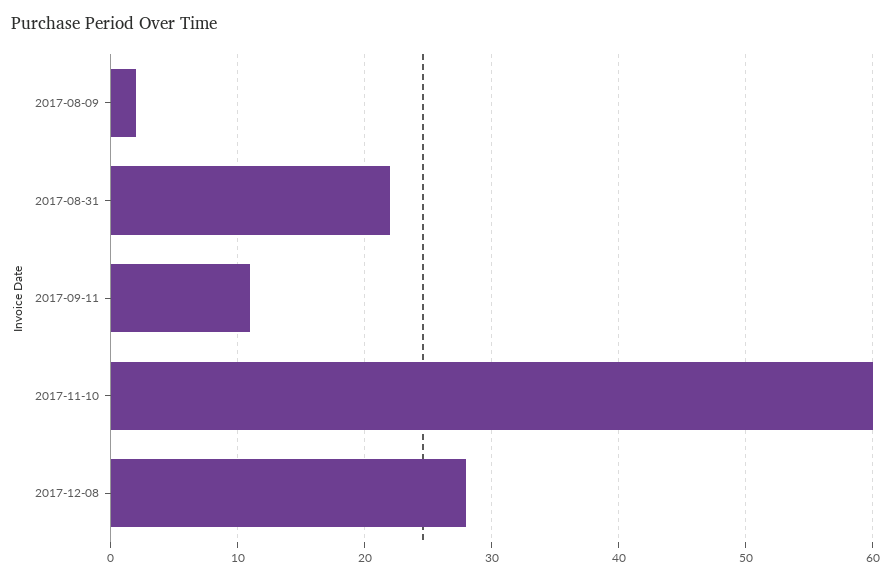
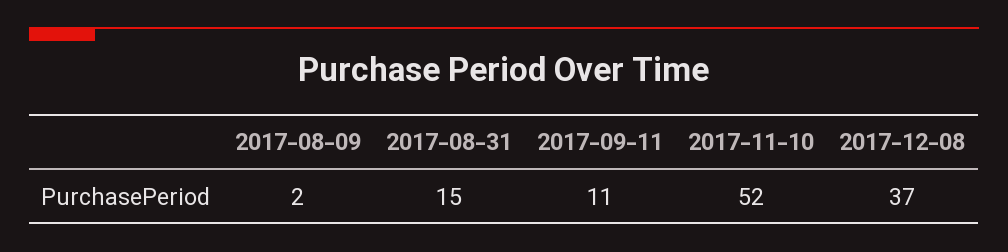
  {
    "2017-08-09": 2,
-   "2017-08-31": 22,
+   "2017-08-31": 15,
    "2017-09-11": 11,
-   "2017-11-10": 60,
+   "2017-11-10": 52,
-   "2017-12-08": 28
+   "2017-12-08": 37
  }

